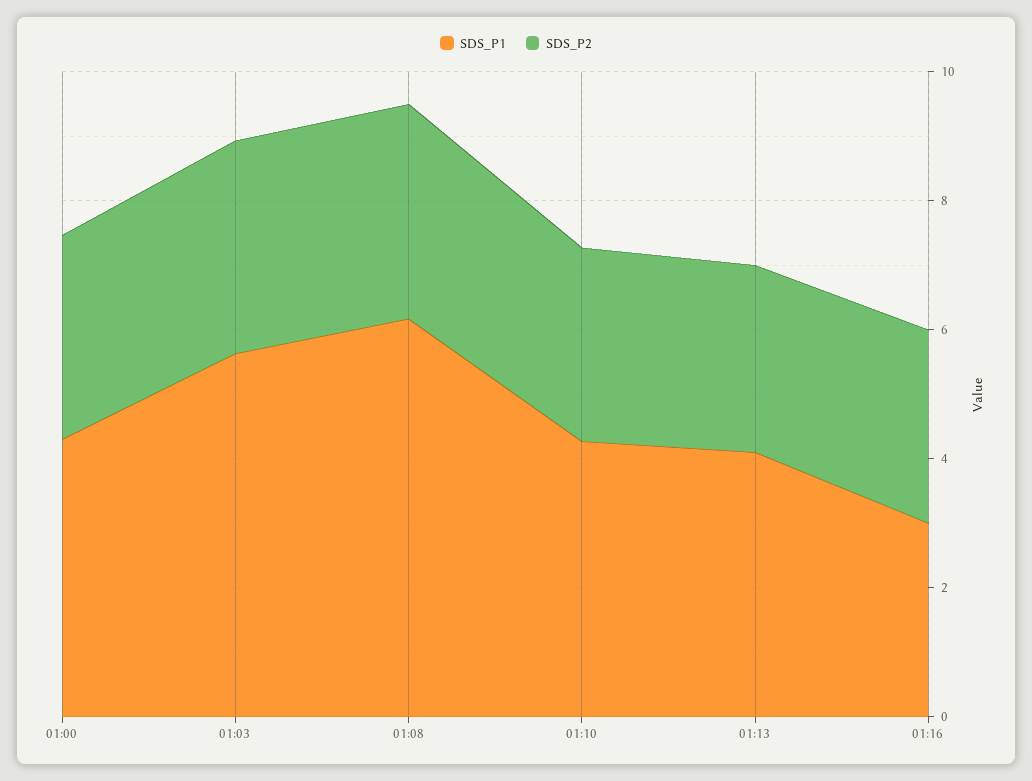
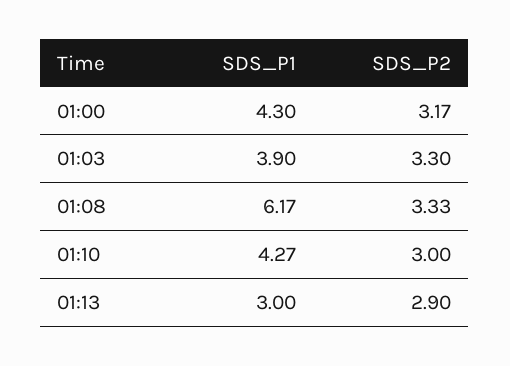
  {
    "SDS_P1": {
      "01:00": 4.3,
-     "01:03": 5.5,
+     "01:03": 3.9,
      "01:08": 6.17,
      "01:10": 4.27,
-     "01:13": 4,
+     "01:13": 3
-     "01:16": 3
    },
    "SDS_P2": {
      "01:00": 3.17,
      "01:03": 3.3,
      "01:08": 3.33,
      "01:10": 3,
-     "01:13": 2.9,
+     "01:13": 2.9
-     "01:16": 3
    }
  }

